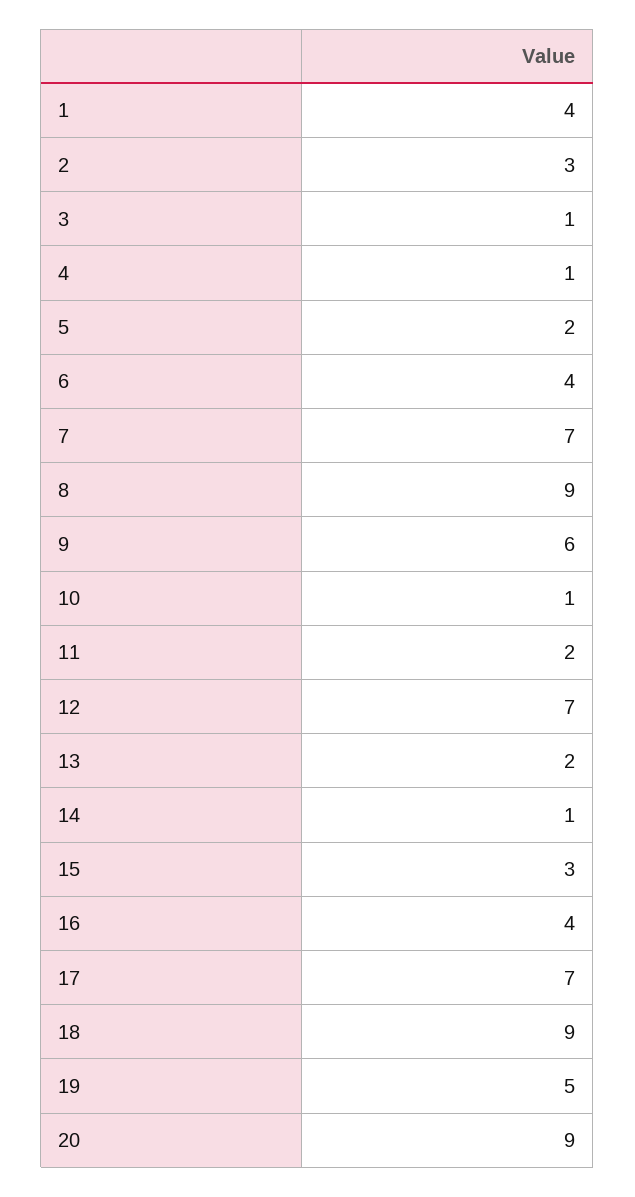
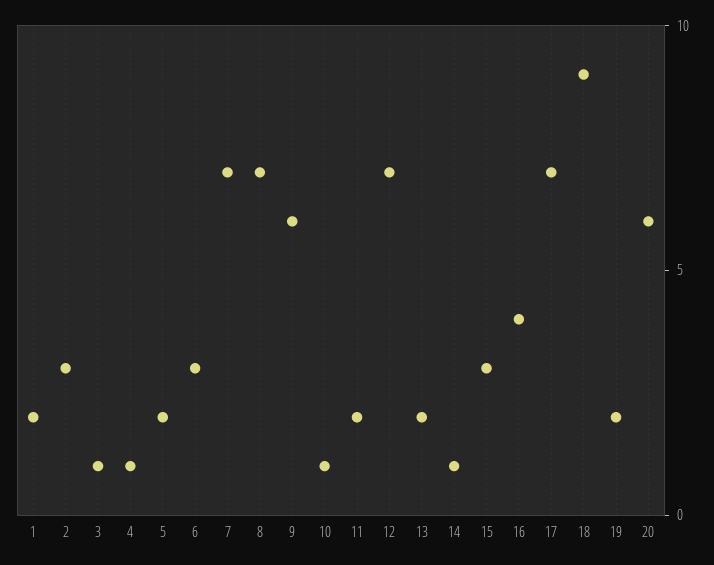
  {
-   "1": 4,
+   "1": 2,
    "2": 3,
    "3": 1,
    "4": 1,
    "5": 2,
-   "6": 4,
+   "6": 3,
    "7": 7,
-   "8": 9,
+   "8": 7,
    "9": 6,
    "10": 1,
    "11": 2,
    "12": 7,
    "13": 2,
    "14": 1,
    "15": 3,
    "16": 4,
    "17": 7,
    "18": 9,
-   "19": 5,
+   "19": 2,
-   "20": 9
+   "20": 6
  }

